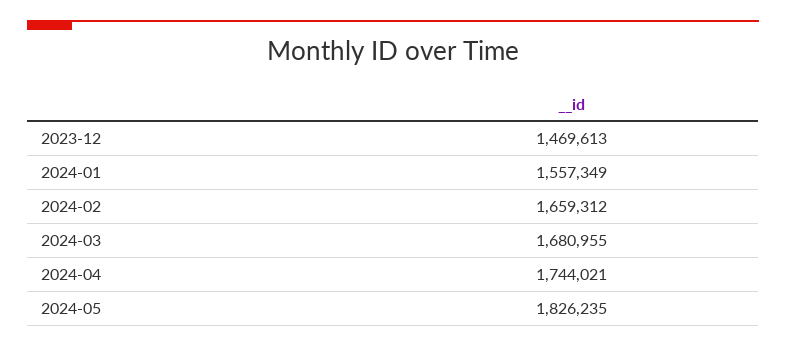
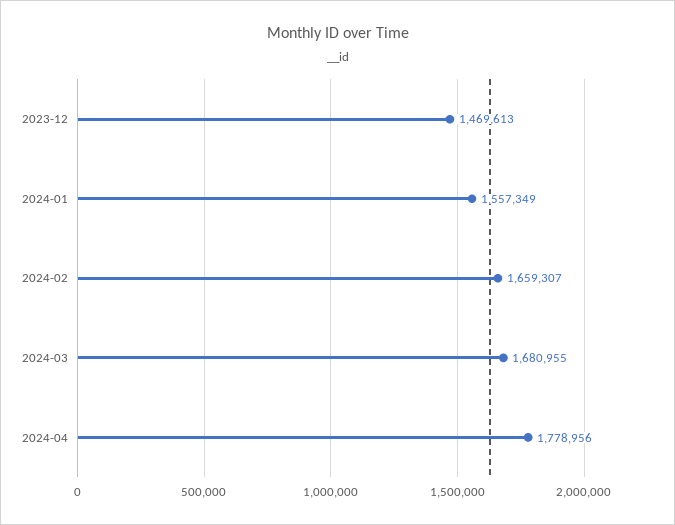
  {
    "2023-12": 1469613,
    "2024-01": 1557349,
-   "2024-02": 1659312,
+   "2024-02": 1659307,
    "2024-03": 1680955,
-   "2024-04": 1744021,
+   "2024-04": 1778956
-   "2024-05": 1826235
  }

